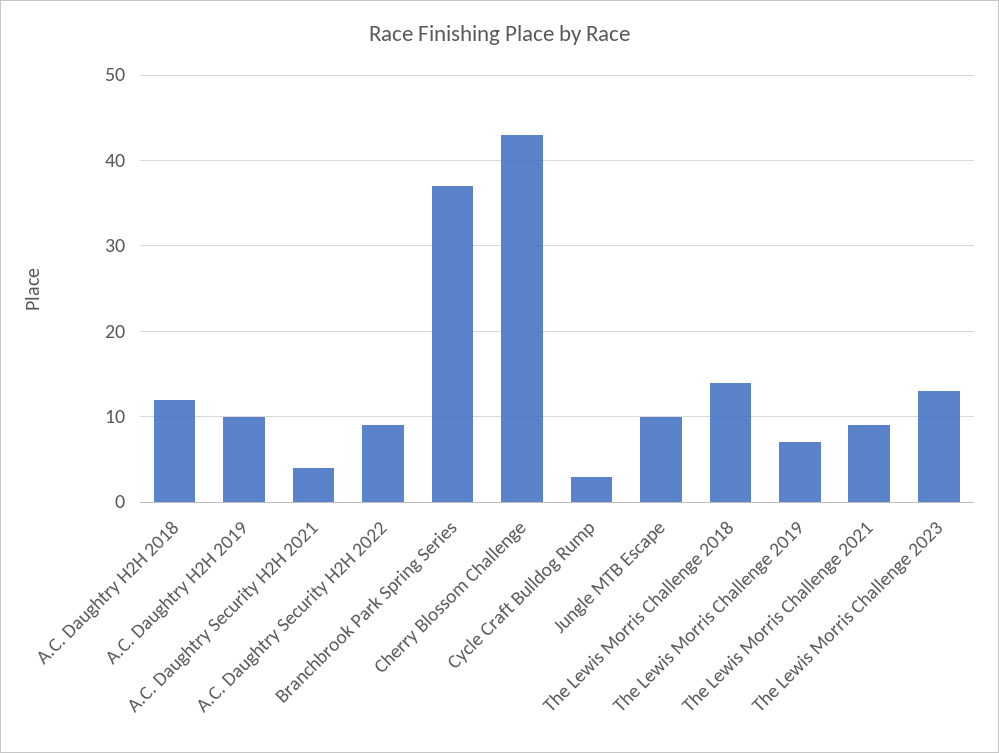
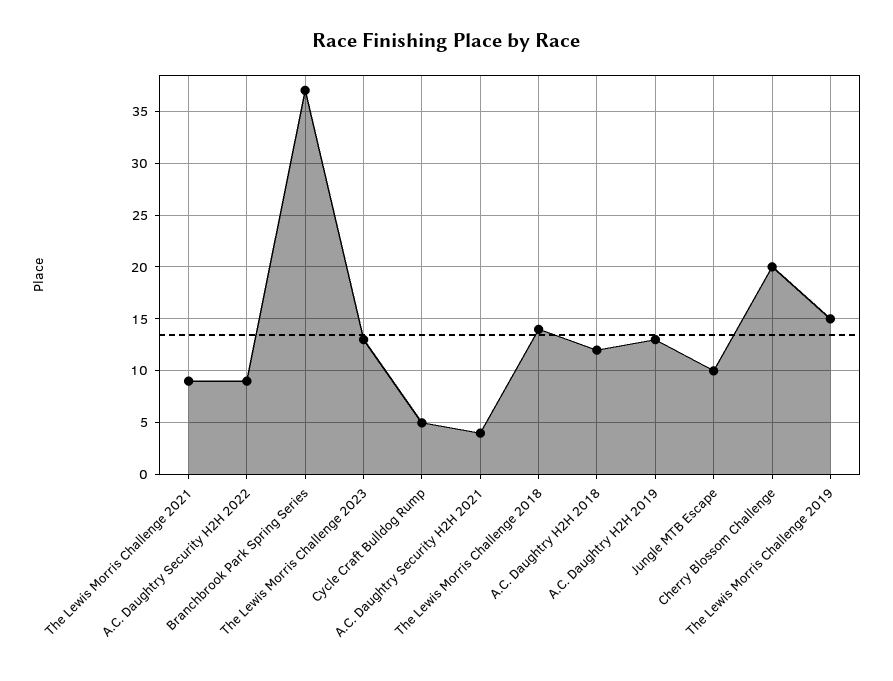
  {
    "A.C. Daughtry H2H 2018": 12,
-   "A.C. Daughtry H2H 2019": 10,
+   "A.C. Daughtry H2H 2019": 13,
    "A.C. Daughtry Security H2H 2021": 4,
    "A.C. Daughtry Security H2H 2022": 9,
    "Branchbrook Park Spring Series": 37,
-   "Cherry Blossom Challenge": 43,
+   "Cherry Blossom Challenge": 20,
-   "Cycle Craft Bulldog Rump": 3,
+   "Cycle Craft Bulldog Rump": 5,
    "Jungle MTB Escape": 10,
    "The Lewis Morris Challenge 2018": 14,
-   "The Lewis Morris Challenge 2019": 7,
+   "The Lewis Morris Challenge 2019": 15,
    "The Lewis Morris Challenge 2021": 9,
    "The Lewis Morris Challenge 2023": 13
  }

